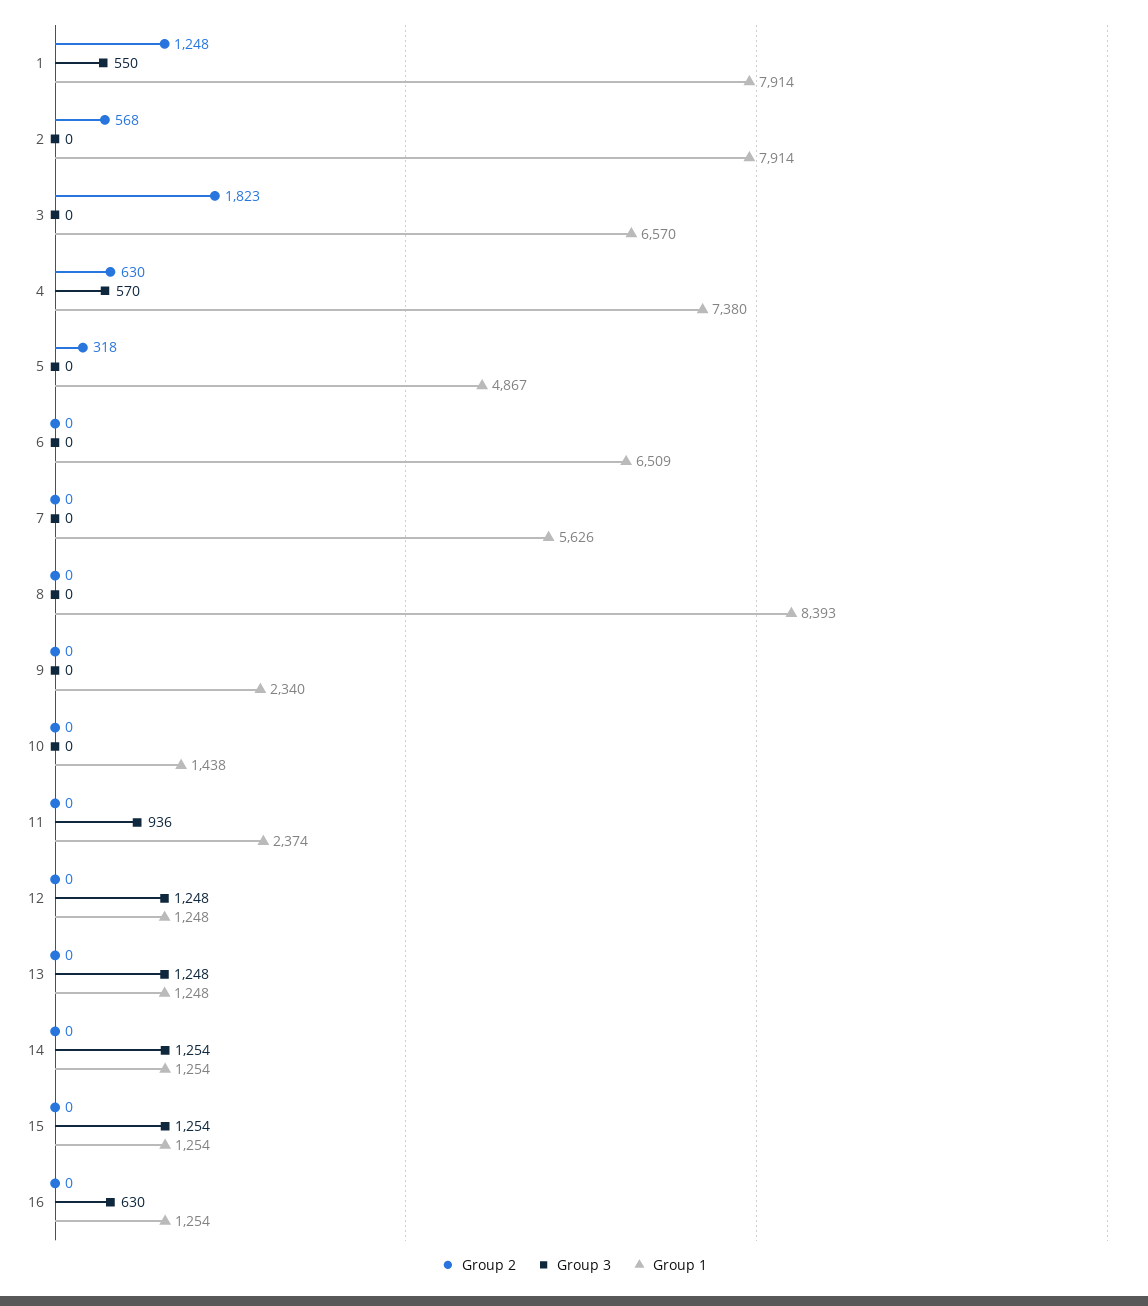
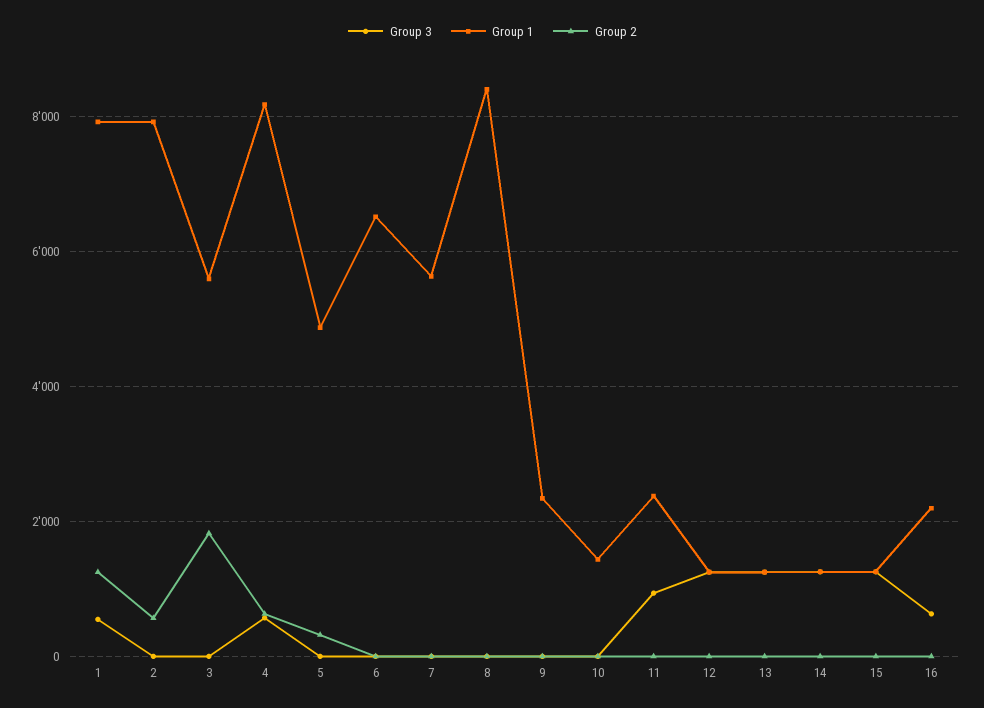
  {
    "Group 2": {
      "1": 1248,
      "2": 568,
      "3": 1823,
      "4": 630,
      "5": 318,
      "6": 0,
      "7": 0,
      "8": 0,
      "9": 0,
      "10": 0,
      "11": 0,
      "12": 0,
      "13": 0,
      "14": 0,
      "15": 0,
      "16": 0
    },
    "Group 3": {
      "1": 550,
      "2": 0,
      "3": 0,
      "4": 570,
      "5": 0,
      "6": 0,
      "7": 0,
      "8": 0,
      "9": 0,
      "10": 0,
      "11": 936,
      "12": 1248,
      "13": 1248,
      "14": 1254,
      "15": 1254,
      "16": 630
    },
    "Group 1": {
      "1": 7914,
      "2": 7914,
-     "3": 6570,
+     "3": 5600,
-     "4": 7380,
+     "4": 8200,
      "5": 4867,
      "6": 6509,
      "7": 5626,
      "8": 8393,
      "9": 2340,
      "10": 1438,
      "11": 2374,
      "12": 1248,
      "13": 1248,
      "14": 1254,
      "15": 1254,
-     "16": 1254
+     "16": 2200
    }
  }

